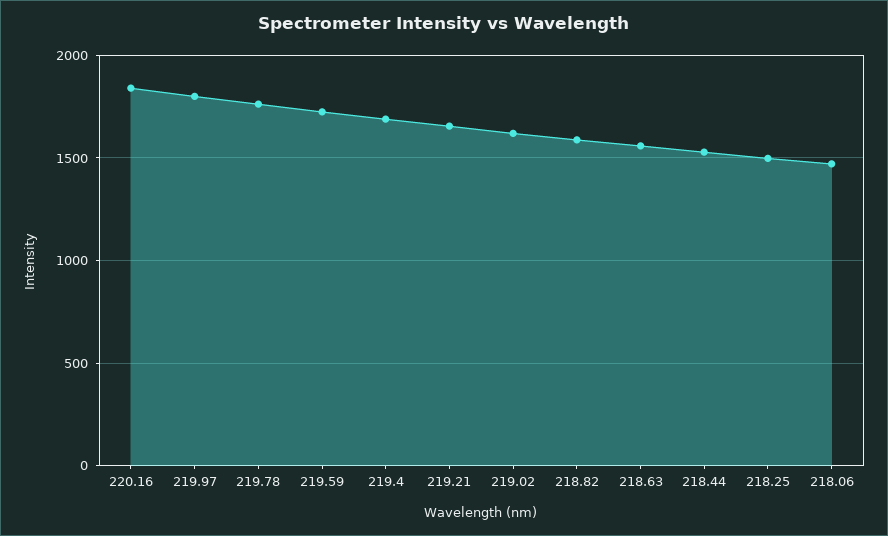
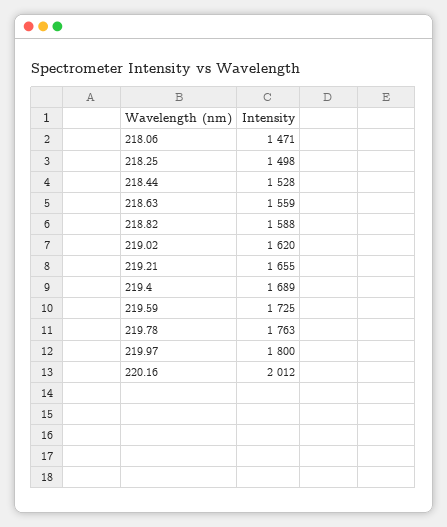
  {
-   "220.16": 1850,
+   "220.16": 2012,
    "219.97": 1800,
    "219.78": 1763,
    "219.59": 1725,
    "219.4": 1689,
    "219.21": 1655,
    "219.02": 1620,
    "218.82": 1588,
    "218.63": 1559,
    "218.44": 1528,
    "218.25": 1498,
    "218.06": 1471
  }

